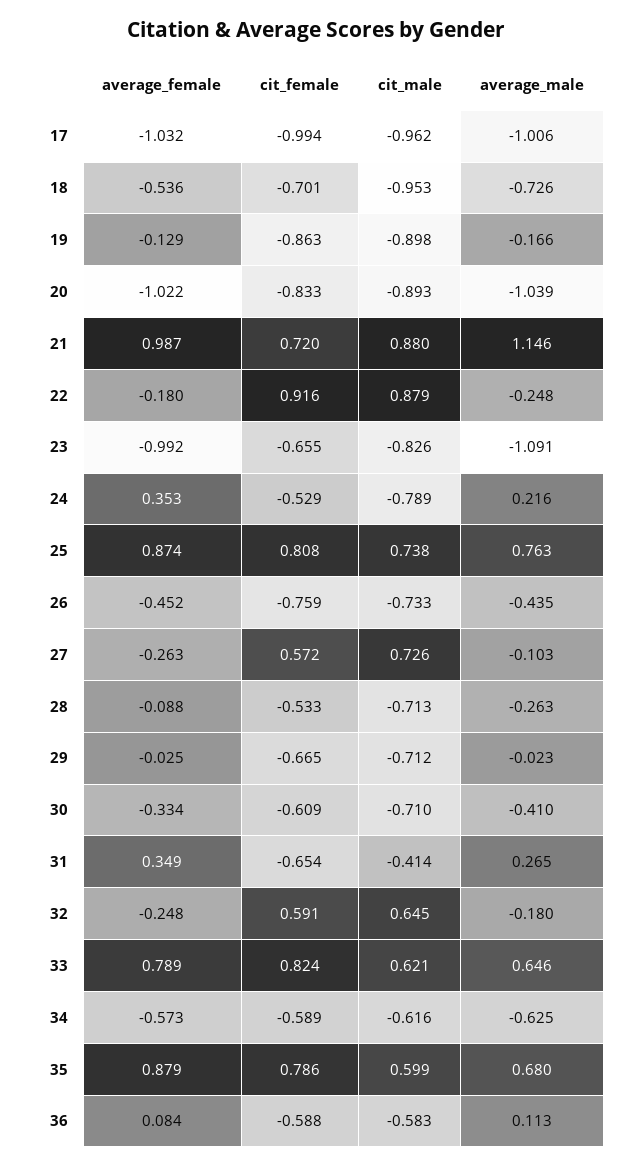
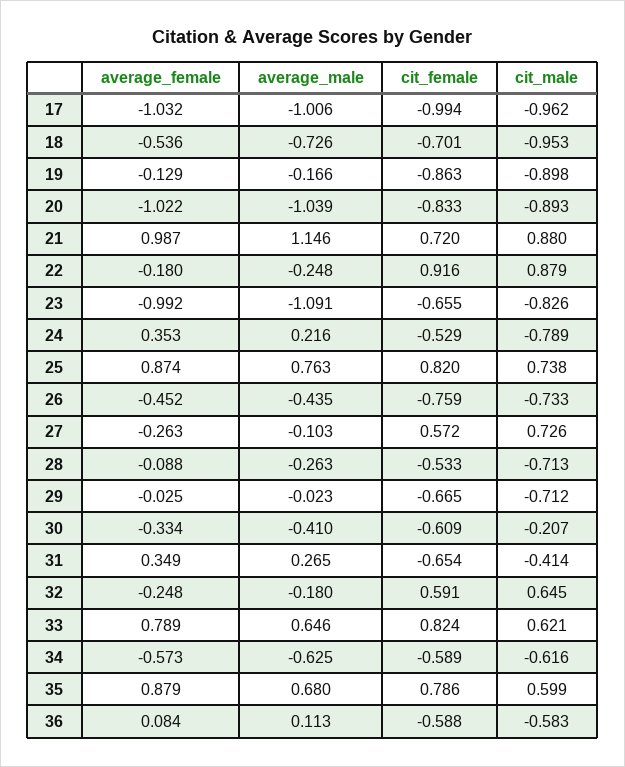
  {
    "average_female": {
      "17": -1.032,
      "18": -0.536,
      "19": -0.129,
      "20": -1.022,
      "21": 0.987,
      "22": -0.18,
      "23": -0.992,
      "24": 0.353,
      "25": 0.874,
      "26": -0.452,
      "27": -0.263,
      "28": -0.088,
      "29": -0.025,
      "30": -0.334,
      "31": 0.349,
      "32": -0.248,
      "33": 0.789,
      "34": -0.573,
      "35": 0.879,
      "36": 0.084
    },
    "cit_female": {
      "17": -0.994,
      "18": -0.701,
      "19": -0.863,
      "20": -0.833,
      "21": 0.72,
      "22": 0.916,
      "23": -0.655,
      "24": -0.529,
-     "25": 0.808,
+     "25": 0.82,
      "26": -0.759,
      "27": 0.572,
      "28": -0.533,
      "29": -0.665,
      "30": -0.609,
      "31": -0.654,
      "32": 0.591,
      "33": 0.824,
      "34": -0.589,
      "35": 0.786,
      "36": -0.588
    },
    "cit_male": {
      "17": -0.962,
      "18": -0.953,
      "19": -0.898,
      "20": -0.893,
      "21": 0.88,
      "22": 0.879,
      "23": -0.826,
      "24": -0.789,
      "25": 0.738,
      "26": -0.733,
      "27": 0.726,
      "28": -0.713,
      "29": -0.712,
-     "30": -0.71,
+     "30": -0.207,
      "31": -0.414,
      "32": 0.645,
      "33": 0.621,
      "34": -0.616,
      "35": 0.599,
      "36": -0.583
    },
    "average_male": {
      "17": -1.006,
      "18": -0.726,
      "19": -0.166,
      "20": -1.039,
      "21": 1.146,
      "22": -0.248,
      "23": -1.091,
      "24": 0.216,
      "25": 0.763,
      "26": -0.435,
      "27": -0.103,
      "28": -0.263,
      "29": -0.023,
      "30": -0.41,
      "31": 0.265,
      "32": -0.18,
      "33": 0.646,
      "34": -0.625,
      "35": 0.68,
      "36": 0.113
    }
  }

